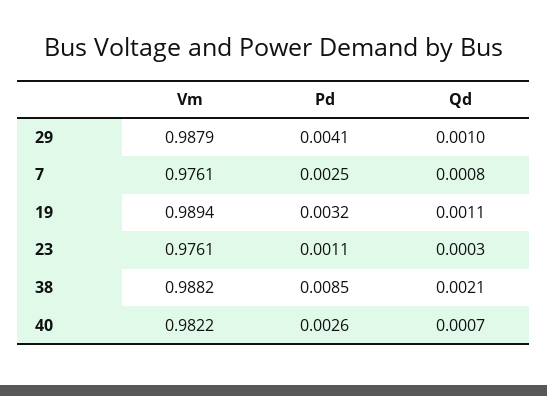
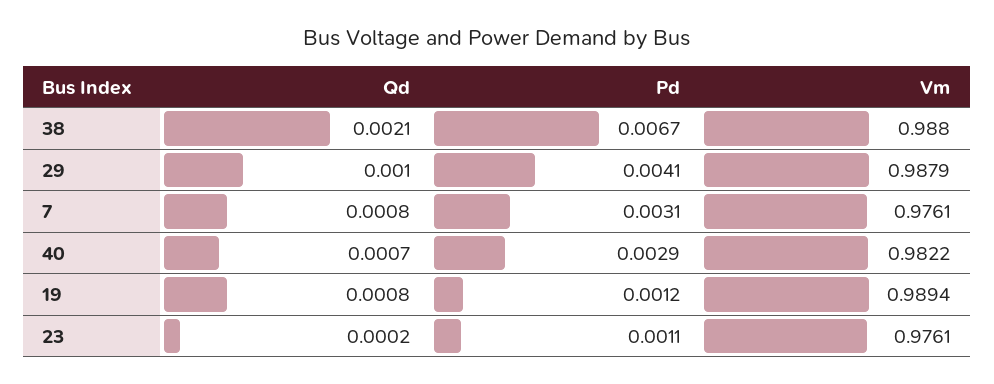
  {
    "Vm": {
      "29": 0.9879,
      "7": 0.9761,
      "19": 0.9894,
      "23": 0.9761,
-     "38": 0.9882,
+     "38": 0.988,
      "40": 0.9822
    },
    "Pd": {
      "29": 0.0041,
-     "7": 0.0025,
+     "7": 0.0031,
-     "19": 0.0032,
+     "19": 0.0012,
      "23": 0.0011,
-     "38": 0.0085,
+     "38": 0.0067,
-     "40": 0.0026
+     "40": 0.0029
    },
    "Qd": {
      "29": 0.001,
      "7": 0.0008,
-     "19": 0.0011,
+     "19": 0.0008,
-     "23": 0.0003,
+     "23": 0.0002,
      "38": 0.0021,
      "40": 0.0007
    }
  }

